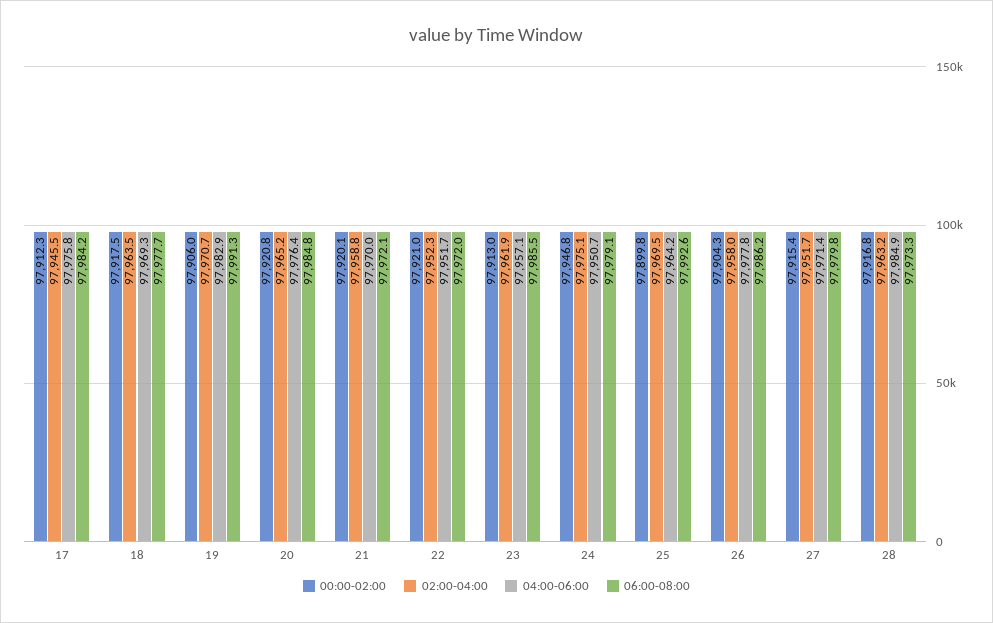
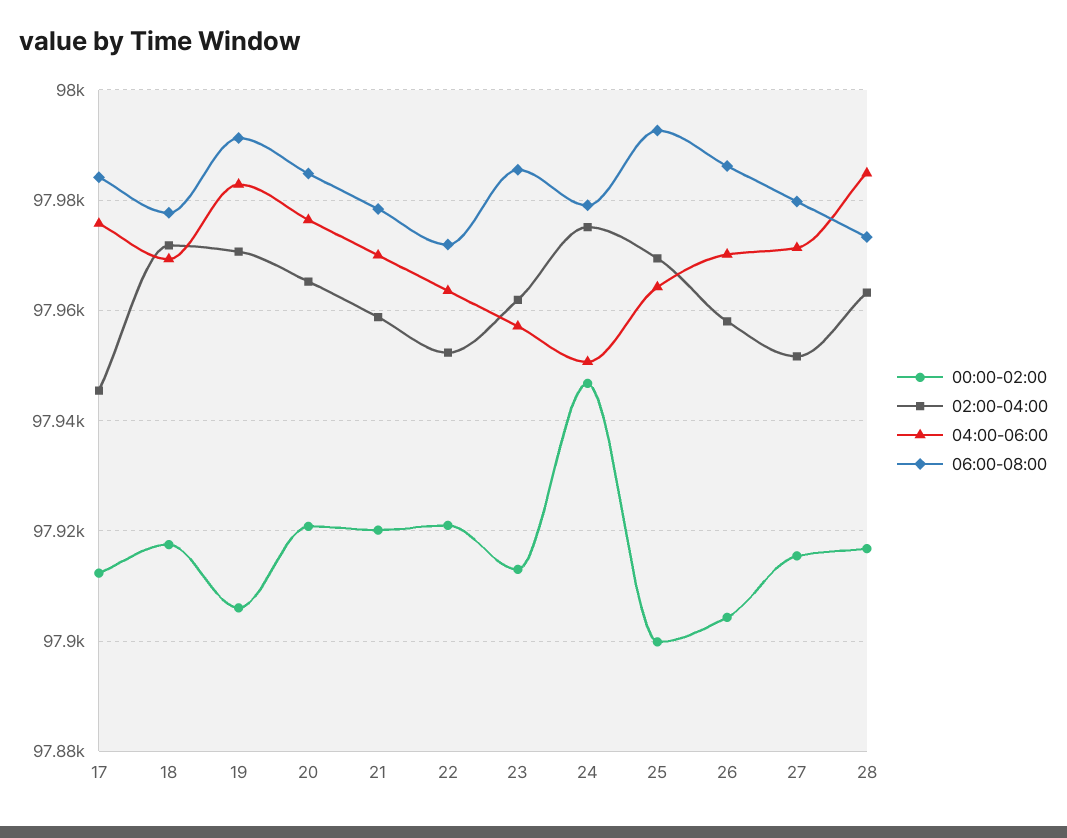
  {
    "00:00-02:00": {
      "17": 97912.3,
      "18": 97917.5,
      "19": 97906,
      "20": 97920.8,
      "21": 97920.1,
      "22": 97921,
      "23": 97913,
      "24": 97946.8,
      "25": 97899.8,
      "26": 97904.3,
      "27": 97915.4,
      "28": 97916.8
    },
    "02:00-04:00": {
      "17": 97945.5,
-     "18": 97963.5,
+     "18": 97972,
      "19": 97970.7,
      "20": 97965.2,
      "21": 97958.8,
      "22": 97952.3,
      "23": 97961.9,
      "24": 97975.1,
      "25": 97969.5,
      "26": 97958,
      "27": 97951.7,
      "28": 97963.2
    },
    "04:00-06:00": {
      "17": 97975.8,
      "18": 97969.3,
      "19": 97982.9,
      "20": 97976.4,
      "21": 97970,
-     "22": 97951.7,
+     "22": 97964,
      "23": 97957.1,
      "24": 97950.7,
      "25": 97964.2,
-     "26": 97977.8,
+     "26": 97970,
      "27": 97971.4,
      "28": 97984.9
    },
    "06:00-08:00": {
      "17": 97984.2,
      "18": 97977.7,
      "19": 97991.3,
      "20": 97984.8,
-     "21": 97972.1,
+     "21": 97978,
      "22": 97972,
      "23": 97985.5,
      "24": 97979.1,
      "25": 97992.6,
      "26": 97986.2,
      "27": 97979.8,
      "28": 97973.3
    }
  }

